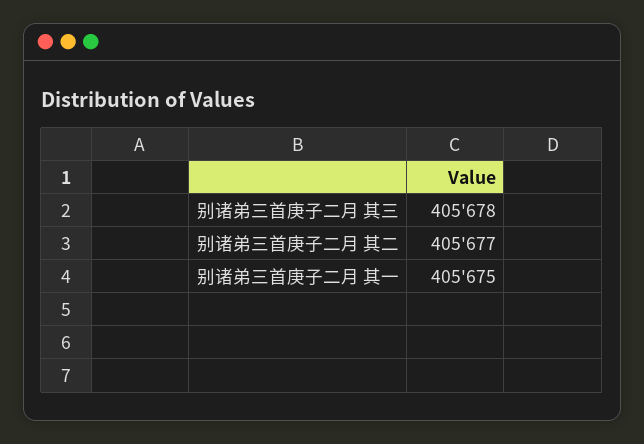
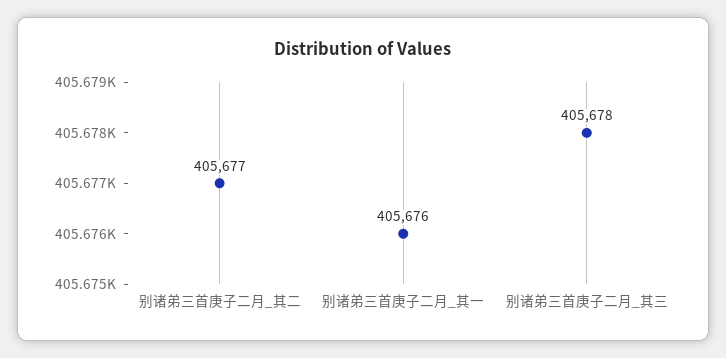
  {
    "别诸弟三首庚子二月 其三": 405678,
    "别诸弟三首庚子二月 其二": 405677,
-   "别诸弟三首庚子二月 其一": 405675
+   "别诸弟三首庚子二月 其一": 405676
  }

